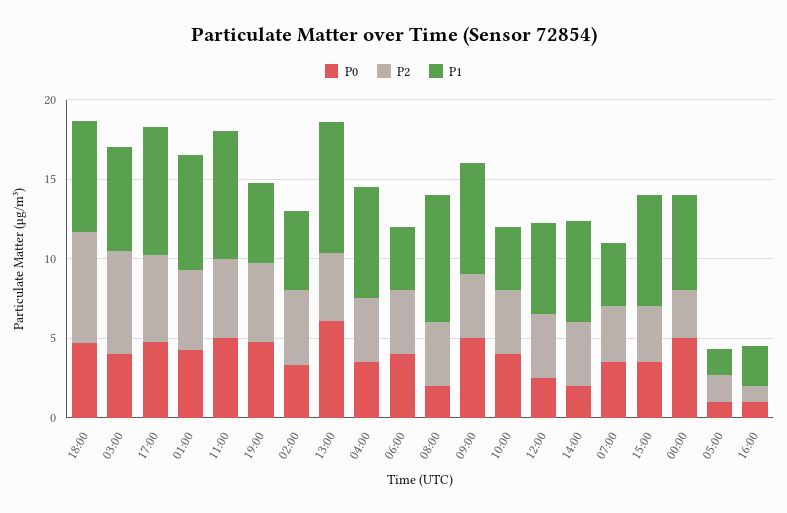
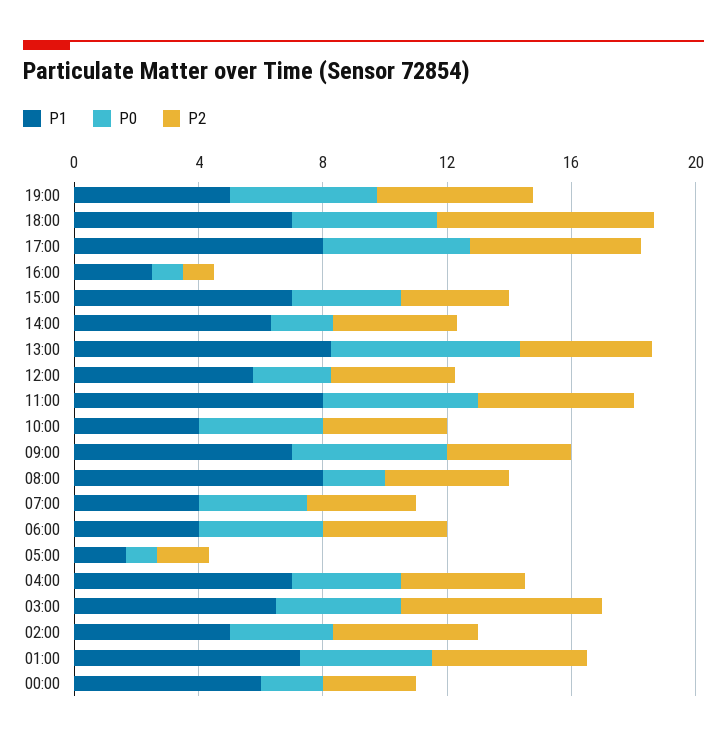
  {
    "P0": {
      "18:00": 5,
      "03:00": 4,
      "17:00": 5,
      "01:00": 4,
      "11:00": 5,
      "19:00": 5,
      "02:00": 3,
      "13:00": 6,
      "04:00": 4,
      "06:00": 4,
      "08:00": 2,
      "09:00": 5,
      "10:00": 4,
      "12:00": 3,
      "14:00": 2,
      "07:00": 4,
      "15:00": 4,
-     "00:00": 5,
+     "00:00": 2,
      "05:00": 1,
      "16:00": 1
    },
    "P2": {
      "18:00": 7,
      "03:00": 7,
      "17:00": 6,
      "01:00": 5,
      "11:00": 5,
      "19:00": 5,
      "02:00": 5,
      "13:00": 4,
      "04:00": 4,
      "06:00": 4,
      "08:00": 4,
      "09:00": 4,
      "10:00": 4,
      "12:00": 4,
      "14:00": 4,
      "07:00": 4,
      "15:00": 4,
      "00:00": 3,
      "05:00": 2,
      "16:00": 1
    },
    "P1": {
      "18:00": 7,
      "03:00": 7,
      "17:00": 8,
      "01:00": 7,
      "11:00": 8,
      "19:00": 5,
      "02:00": 5,
      "13:00": 8,
      "04:00": 7,
      "06:00": 4,
      "08:00": 8,
      "09:00": 7,
      "10:00": 4,
      "12:00": 6,
      "14:00": 6,
      "07:00": 4,
      "15:00": 7,
      "00:00": 6,
      "05:00": 2,
      "16:00": 3
    }
  }

